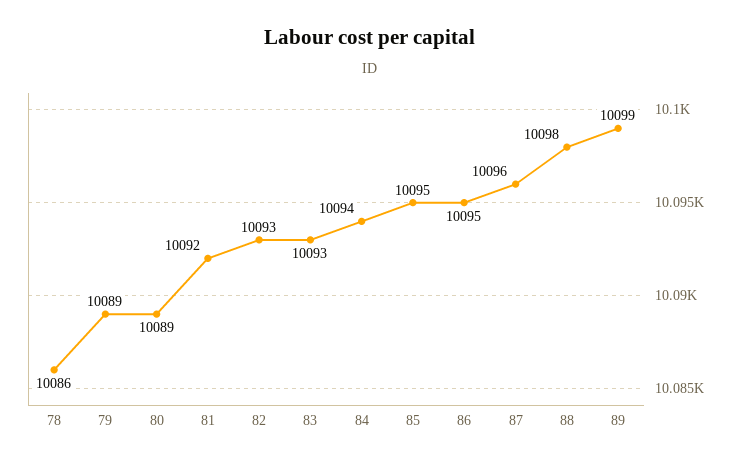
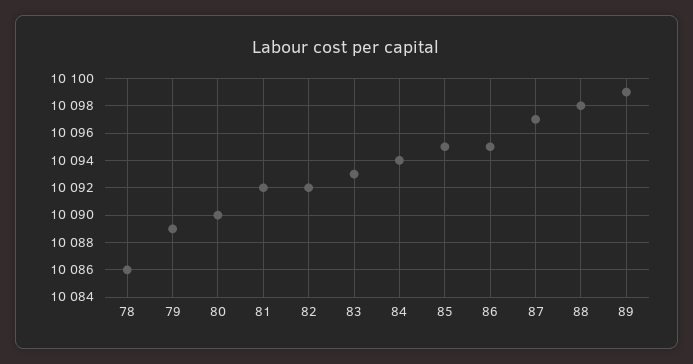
  {
    "78": 10086,
    "79": 10089,
-   "80": 10089,
+   "80": 10090,
    "81": 10092,
-   "82": 10093,
+   "82": 10092,
    "83": 10093,
    "84": 10094,
    "85": 10095,
    "86": 10095,
-   "87": 10096,
+   "87": 10097,
    "88": 10098,
    "89": 10099
  }

